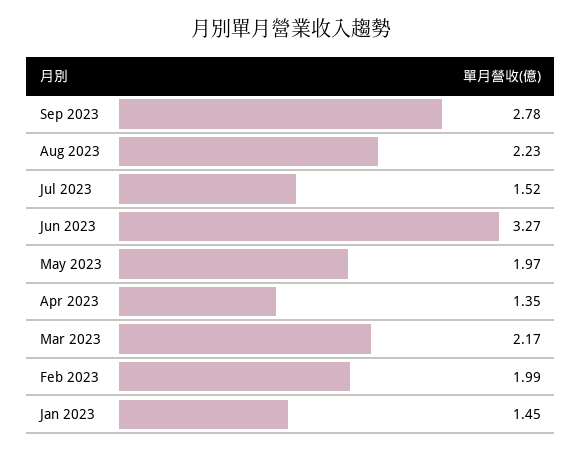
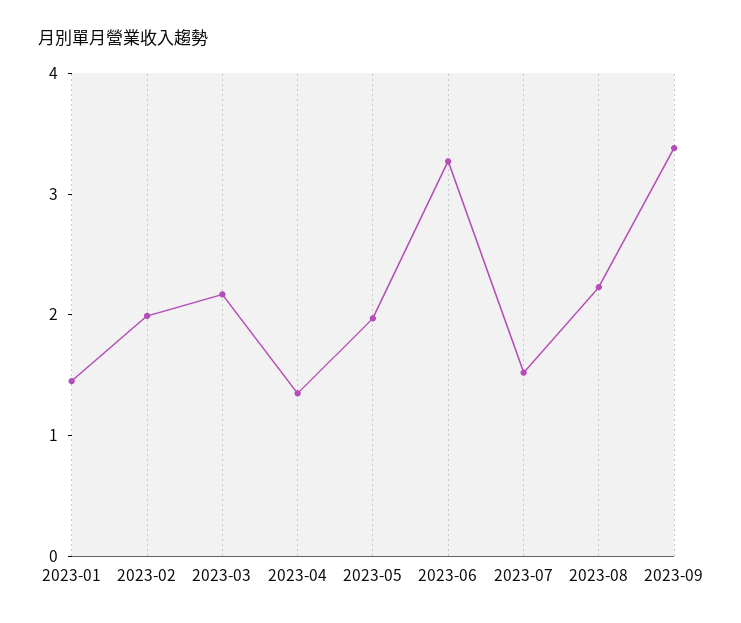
  {
-   "Sep 2023": 2.78,
+   "Sep 2023": 3.4,
    "Aug 2023": 2.23,
    "Jul 2023": 1.52,
    "Jun 2023": 3.27,
    "May 2023": 1.97,
    "Apr 2023": 1.35,
    "Mar 2023": 2.17,
    "Feb 2023": 1.99,
    "Jan 2023": 1.45
  }

